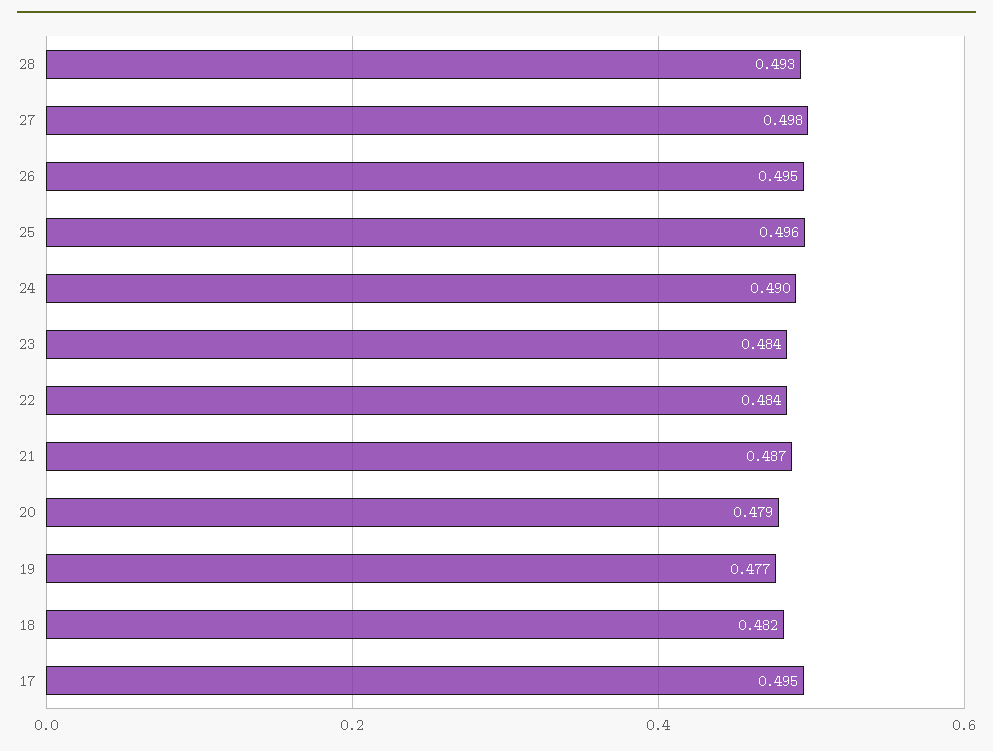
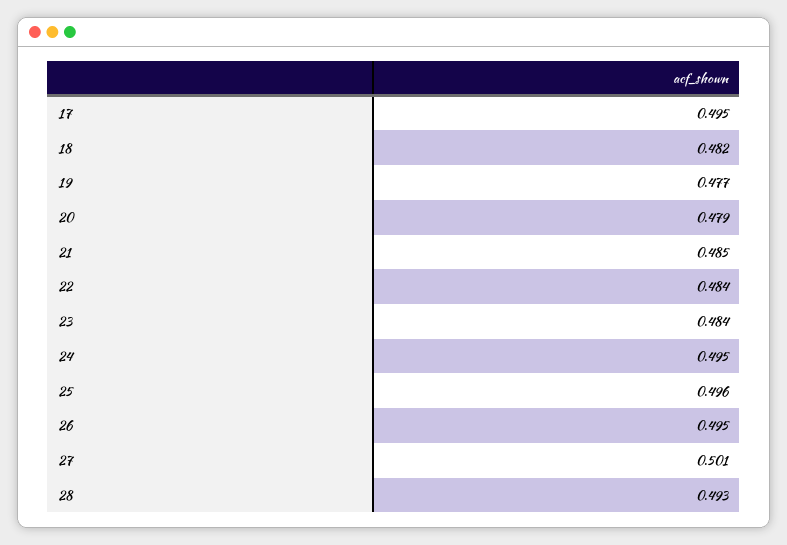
  {
    "28": 0.493,
-   "27": 0.498,
+   "27": 0.501,
    "26": 0.495,
    "25": 0.496,
-   "24": 0.49,
+   "24": 0.495,
    "23": 0.484,
    "22": 0.484,
-   "21": 0.487,
+   "21": 0.485,
    "20": 0.479,
    "19": 0.477,
    "18": 0.482,
    "17": 0.495
  }

